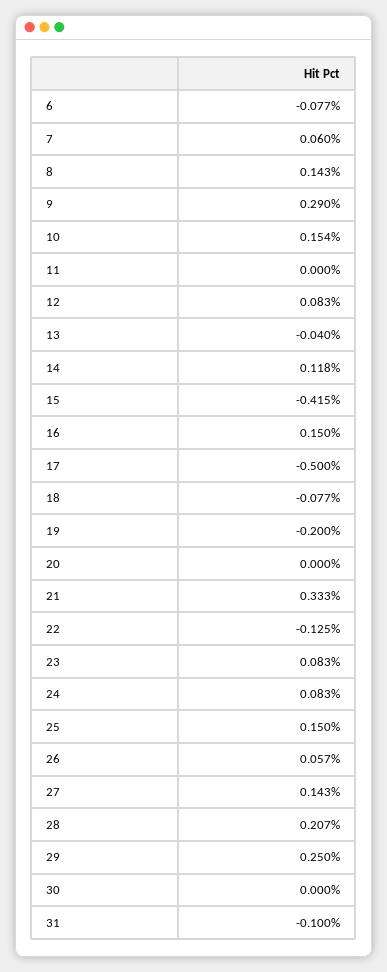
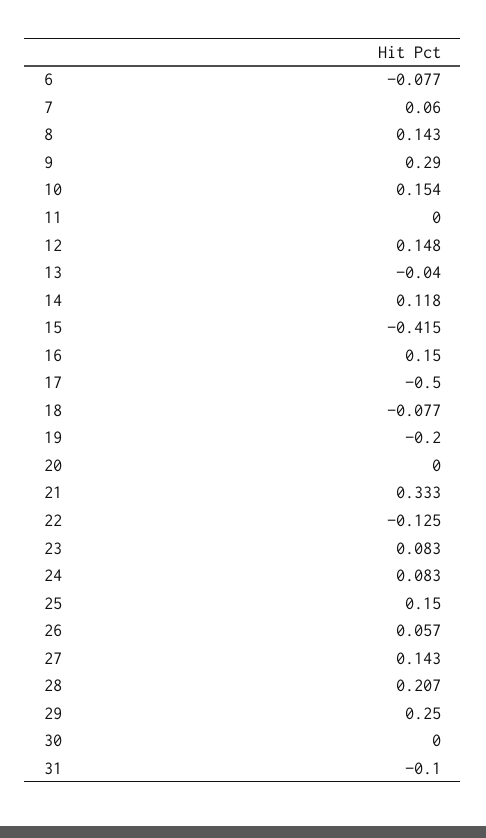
  {
    "6": -0.077,
    "7": 0.06,
    "8": 0.143,
    "9": 0.29,
    "10": 0.154,
    "11": 0,
-   "12": 0.083,
+   "12": 0.148,
    "13": -0.04,
    "14": 0.118,
    "15": -0.415,
    "16": 0.15,
    "17": -0.5,
    "18": -0.077,
    "19": -0.2,
    "20": 0,
    "21": 0.333,
    "22": -0.125,
    "23": 0.083,
    "24": 0.083,
    "25": 0.15,
    "26": 0.057,
    "27": 0.143,
    "28": 0.207,
    "29": 0.25,
    "30": 0,
    "31": -0.1
  }

